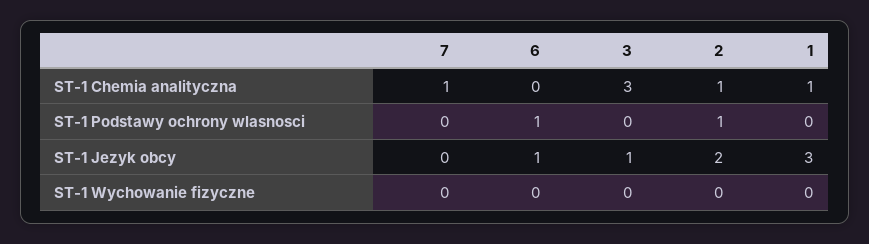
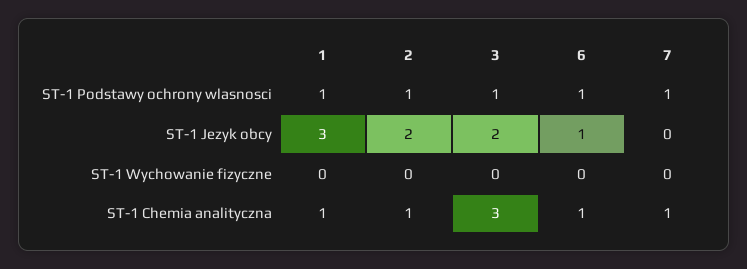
  {
    "7": {
      "ST-1 Chemia analityczna": 1,
-     "ST-1 Podstawy ochrony wlasnosci": 0,
+     "ST-1 Podstawy ochrony wlasnosci": 1,
      "ST-1 Jezyk obcy": 0,
      "ST-1 Wychowanie fizyczne": 0
    },
    "6": {
-     "ST-1 Chemia analityczna": 0,
+     "ST-1 Chemia analityczna": 1,
      "ST-1 Podstawy ochrony wlasnosci": 1,
      "ST-1 Jezyk obcy": 1,
      "ST-1 Wychowanie fizyczne": 0
    },
    "3": {
      "ST-1 Chemia analityczna": 3,
-     "ST-1 Podstawy ochrony wlasnosci": 0,
+     "ST-1 Podstawy ochrony wlasnosci": 1,
-     "ST-1 Jezyk obcy": 1,
+     "ST-1 Jezyk obcy": 2,
      "ST-1 Wychowanie fizyczne": 0
    },
    "2": {
      "ST-1 Chemia analityczna": 1,
      "ST-1 Podstawy ochrony wlasnosci": 1,
      "ST-1 Jezyk obcy": 2,
      "ST-1 Wychowanie fizyczne": 0
    },
    "1": {
      "ST-1 Chemia analityczna": 1,
-     "ST-1 Podstawy ochrony wlasnosci": 0,
+     "ST-1 Podstawy ochrony wlasnosci": 1,
      "ST-1 Jezyk obcy": 3,
      "ST-1 Wychowanie fizyczne": 0
    }
  }

